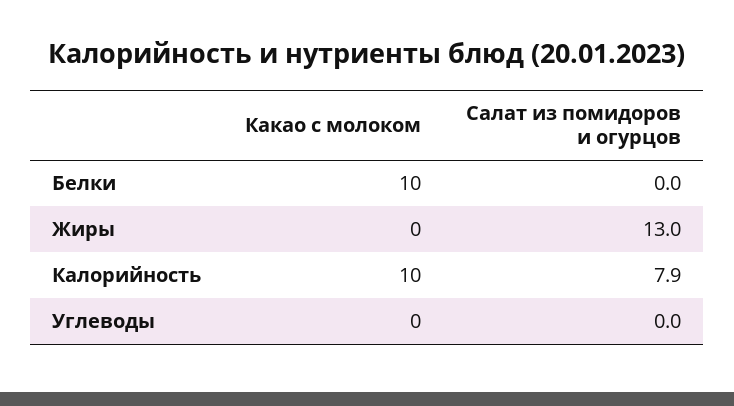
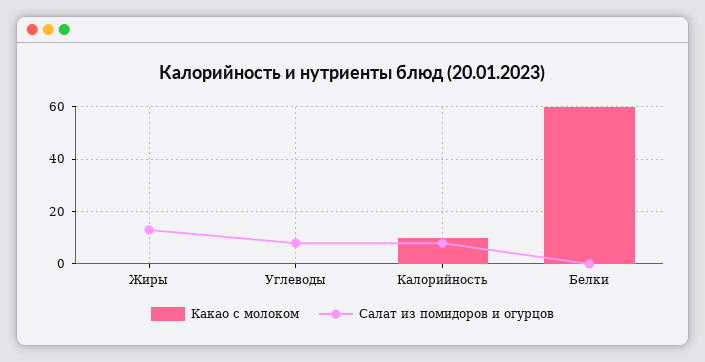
  {
    "Какао с молоком": {
-     "Белки": 10,
+     "Белки": 60,
      "Жиры": 0,
      "Калорийность": 10,
      "Углеводы": 0
    },
    "Салат из помидоров и огурцов": {
      "Белки": 0,
      "Жиры": 13,
      "Калорийность": 7.9,
-     "Углеводы": 0
+     "Углеводы": 7.5
    }
  }

